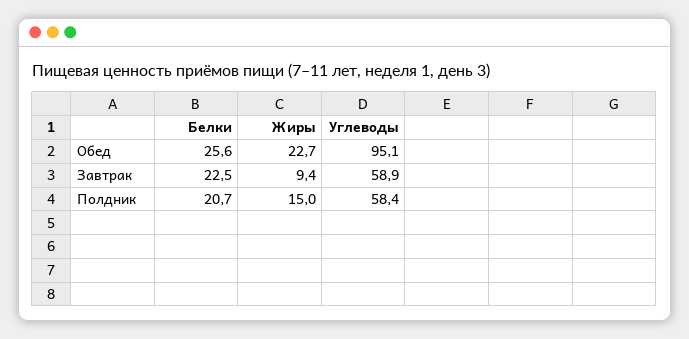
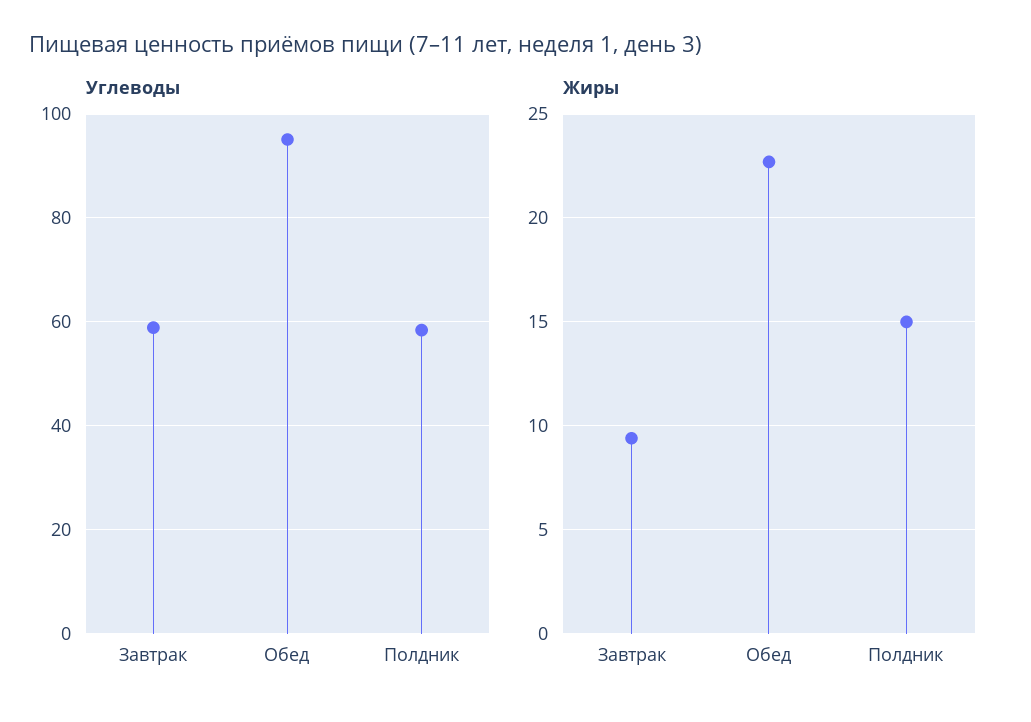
  {
-   "Белки": {
-     "Обед": 25.6,
-     "Завтрак": 22.5,
-     "Полдник": 20.7
-   },
    "Жиры": {
      "Обед": 22.7,
      "Завтрак": 9.4,
      "Полдник": 15
    },
    "Углеводы": {
      "Обед": 95.1,
      "Завтрак": 58.9,
      "Полдник": 58.4
    }
  }

